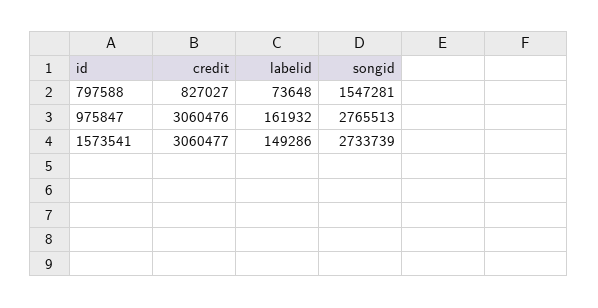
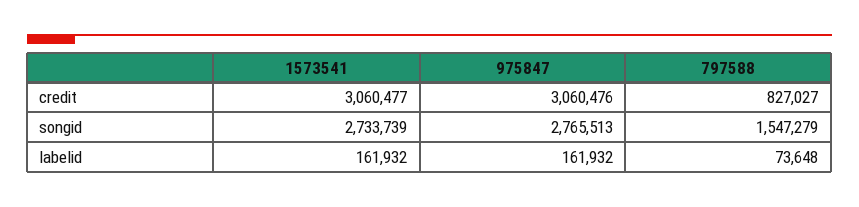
  {
    "credit": {
      "797588": 827027,
      "975847": 3060476,
      "1573541": 3060477
    },
    "labelid": {
      "797588": 73648,
      "975847": 161932,
-     "1573541": 149286
+     "1573541": 161932
    },
    "songid": {
-     "797588": 1547281,
+     "797588": 1547279,
      "975847": 2765513,
      "1573541": 2733739
    }
  }

